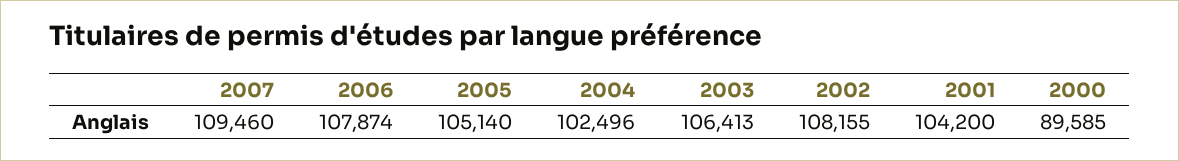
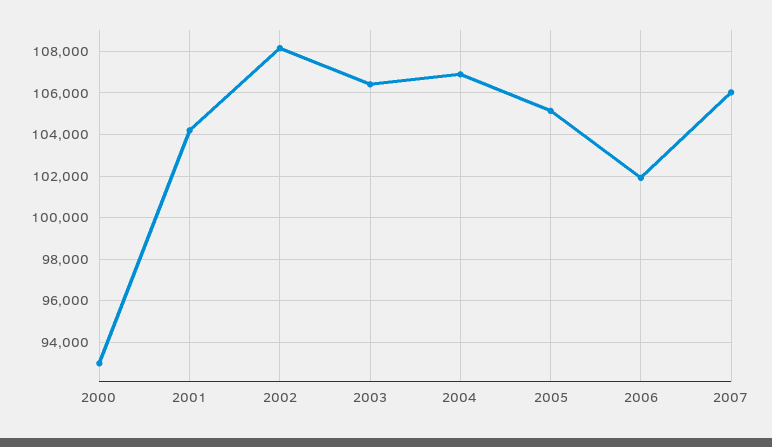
  {
-   "2007": 109460,
+   "2007": 106000,
-   "2006": 107874,
+   "2006": 102000,
    "2005": 105140,
-   "2004": 102496,
+   "2004": 107000,
    "2003": 106413,
    "2002": 108155,
    "2001": 104200,
-   "2000": 89585
+   "2000": 93000
  }

